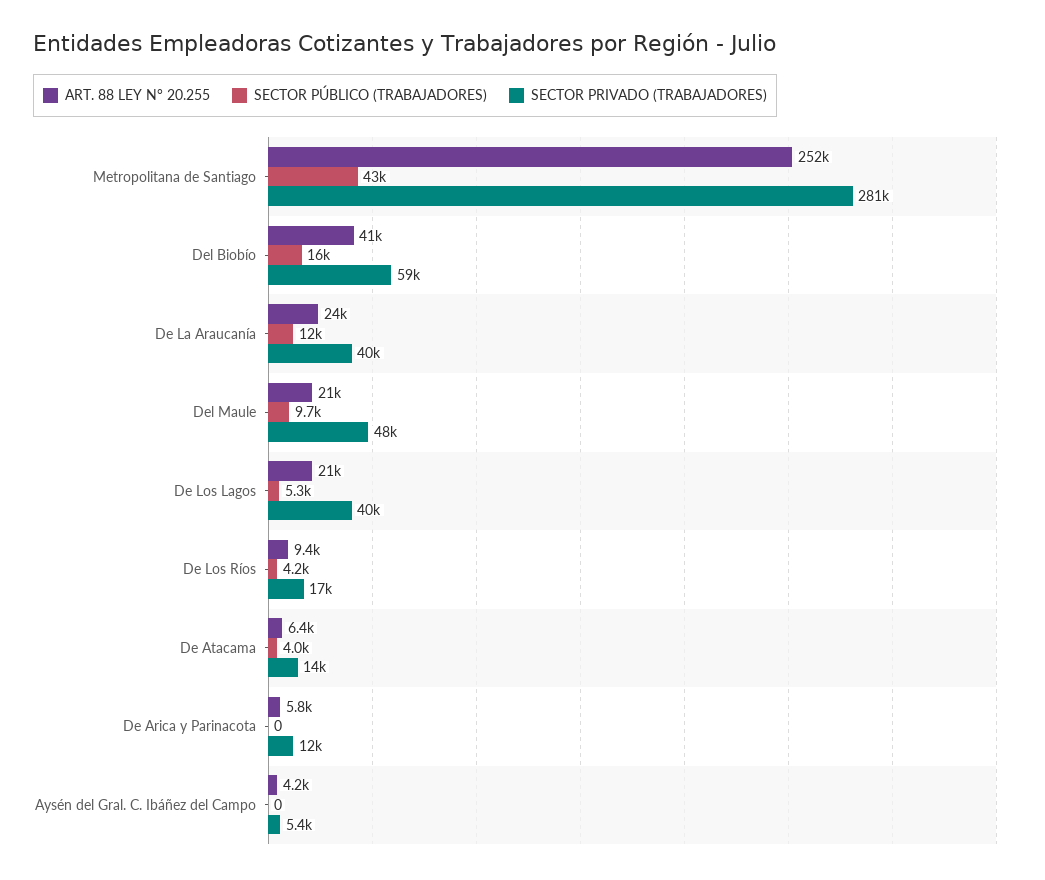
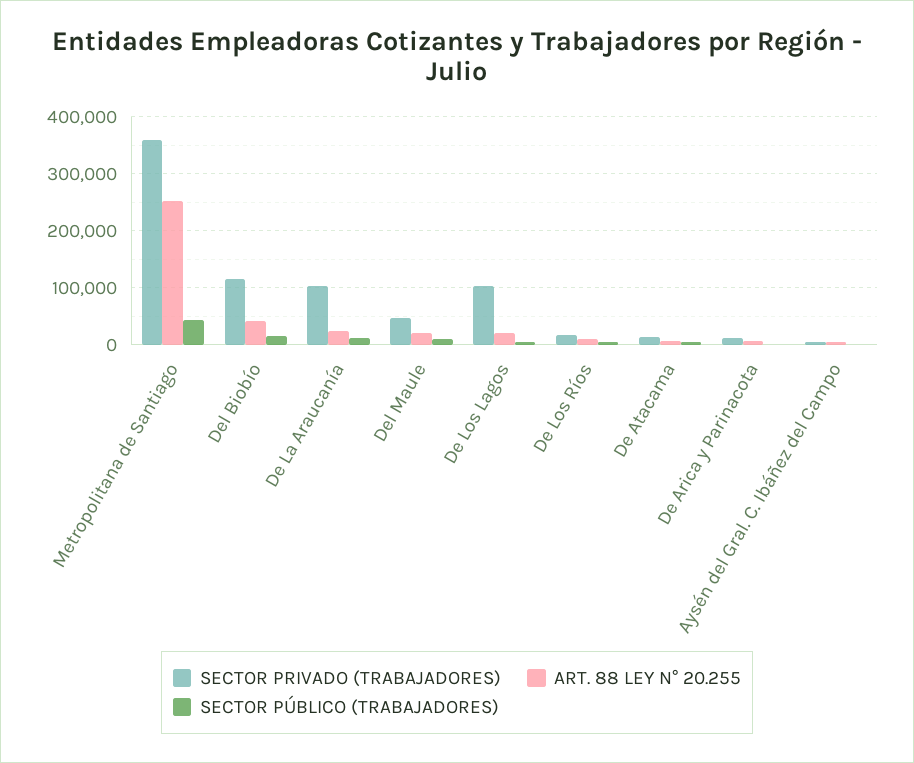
  {
    "ART. 88 LEY N° 20.255": {
      "Metropolitana de Santiago": 252000,
      "Del Biobío": 41000,
      "De La Araucanía": 24000,
      "Del Maule": 21000,
      "De Los Lagos": 21000,
      "De Los Ríos": 9400,
      "De Atacama": 6400,
      "De Arica y Parinacota": 5800,
      "Aysén del Gral. C. Ibáñez del Campo": 4200
    },
    "SECTOR PÚBLICO (TRABAJADORES)": {
      "Metropolitana de Santiago": 43000,
      "Del Biobío": 16000,
      "De La Araucanía": 12000,
      "Del Maule": 9700,
      "De Los Lagos": 5300,
      "De Los Ríos": 4200,
      "De Atacama": 4000,
      "De Arica y Parinacota": 0,
      "Aysén del Gral. C. Ibáñez del Campo": 0
    },
    "SECTOR PRIVADO (TRABAJADORES)": {
-     "Metropolitana de Santiago": 281000,
+     "Metropolitana de Santiago": 360000,
-     "Del Biobío": 59000,
+     "Del Biobío": 120000,
-     "De La Araucanía": 40000,
+     "De La Araucanía": 100000,
      "Del Maule": 48000,
-     "De Los Lagos": 40000,
+     "De Los Lagos": 100000,
      "De Los Ríos": 17000,
      "De Atacama": 14000,
      "De Arica y Parinacota": 12000,
      "Aysén del Gral. C. Ibáñez del Campo": 5400
    }
  }

